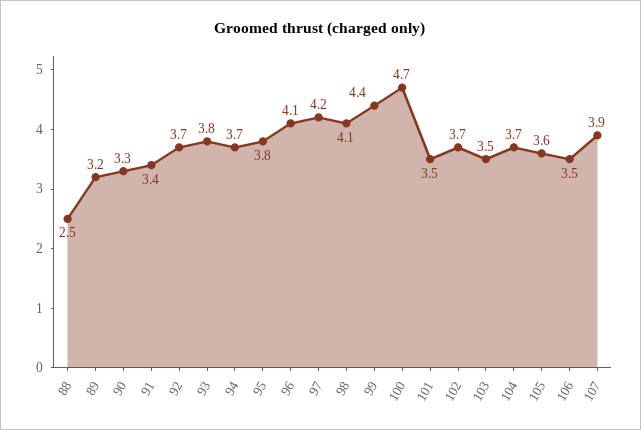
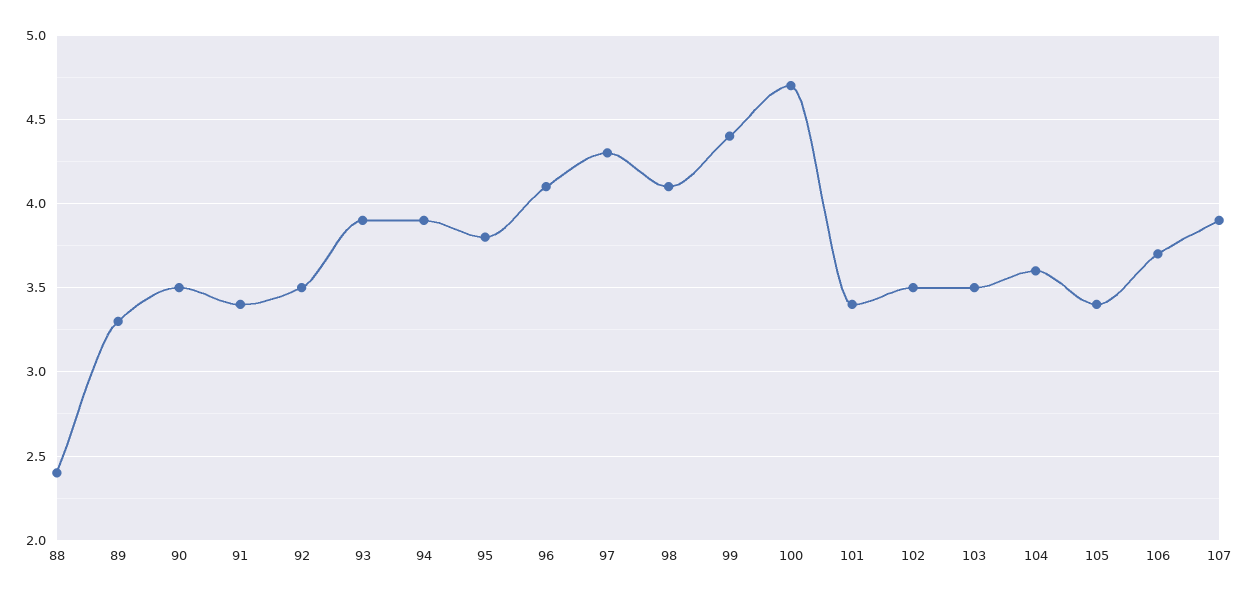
  {
-   "88": 2.5,
+   "88": 2.4,
-   "89": 3.2,
+   "89": 3.3,
-   "90": 3.3,
+   "90": 3.5,
    "91": 3.4,
-   "92": 3.7,
+   "92": 3.5,
-   "93": 3.8,
+   "93": 3.9,
-   "94": 3.7,
+   "94": 3.9,
    "95": 3.8,
    "96": 4.1,
-   "97": 4.2,
+   "97": 4.3,
    "98": 4.1,
    "99": 4.4,
    "100": 4.7,
-   "101": 3.5,
+   "101": 3.4,
-   "102": 3.7,
+   "102": 3.5,
    "103": 3.5,
-   "104": 3.7,
+   "104": 3.6,
-   "105": 3.6,
+   "105": 3.4,
-   "106": 3.5,
+   "106": 3.7,
    "107": 3.9
  }

